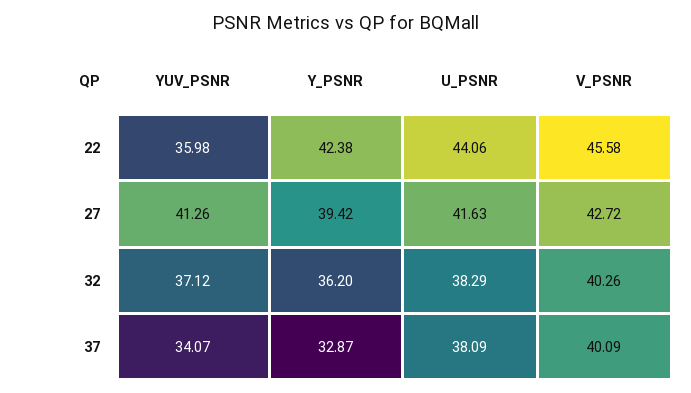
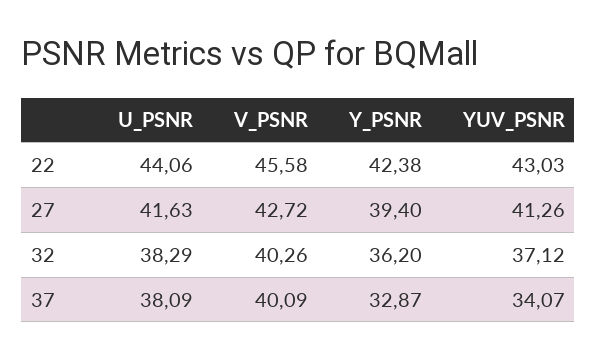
  {
    "YUV_PSNR": {
-     "22": 35.98,
+     "22": 43.03,
      "27": 41.26,
      "32": 37.12,
      "37": 34.07
    },
    "Y_PSNR": {
      "22": 42.38,
-     "27": 39.42,
+     "27": 39.4,
      "32": 36.2,
      "37": 32.87
    },
    "U_PSNR": {
      "22": 44.06,
      "27": 41.63,
      "32": 38.29,
      "37": 38.09
    },
    "V_PSNR": {
      "22": 45.58,
      "27": 42.72,
      "32": 40.26,
      "37": 40.09
    }
  }

